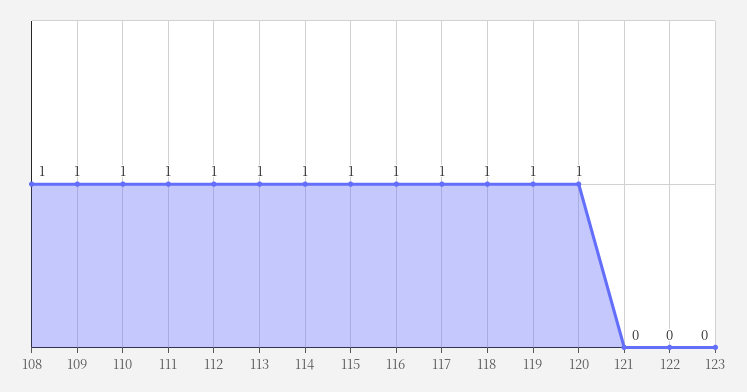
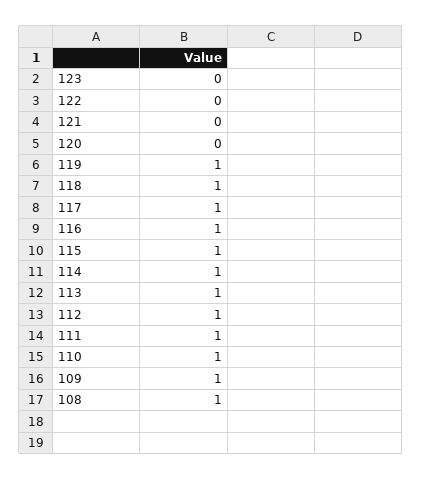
  {
    "108": 1,
    "109": 1,
    "110": 1,
    "111": 1,
    "112": 1,
    "113": 1,
    "114": 1,
    "115": 1,
    "116": 1,
    "117": 1,
    "118": 1,
    "119": 1,
-   "120": 1,
+   "120": 0,
    "121": 0,
    "122": 0,
    "123": 0
  }

